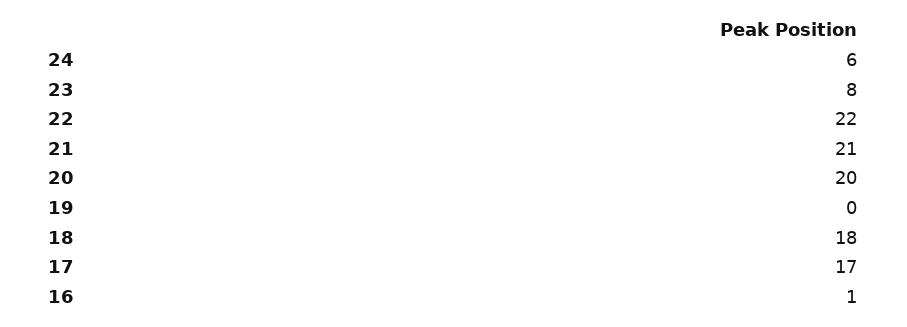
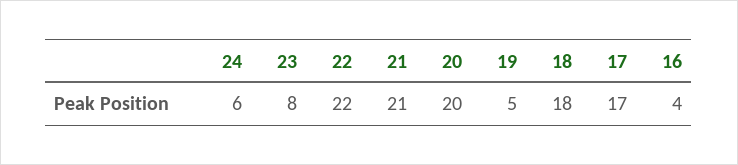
  {
    "24": 6,
    "23": 8,
    "22": 22,
    "21": 21,
    "20": 20,
-   "19": 0,
+   "19": 5,
    "18": 18,
    "17": 17,
-   "16": 1
+   "16": 4
  }

